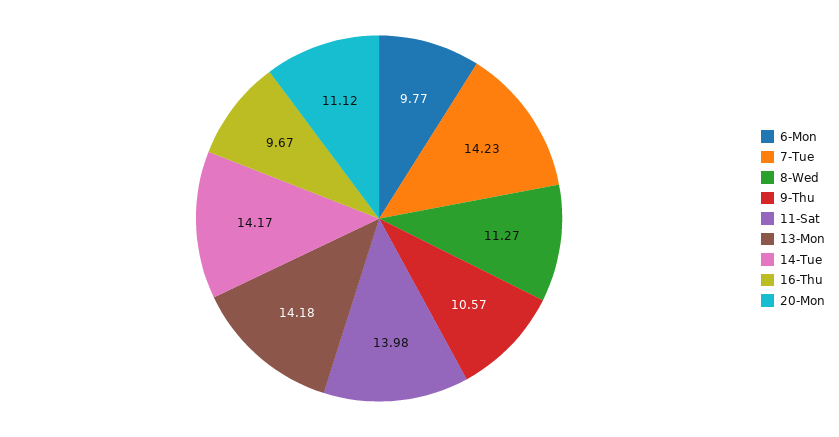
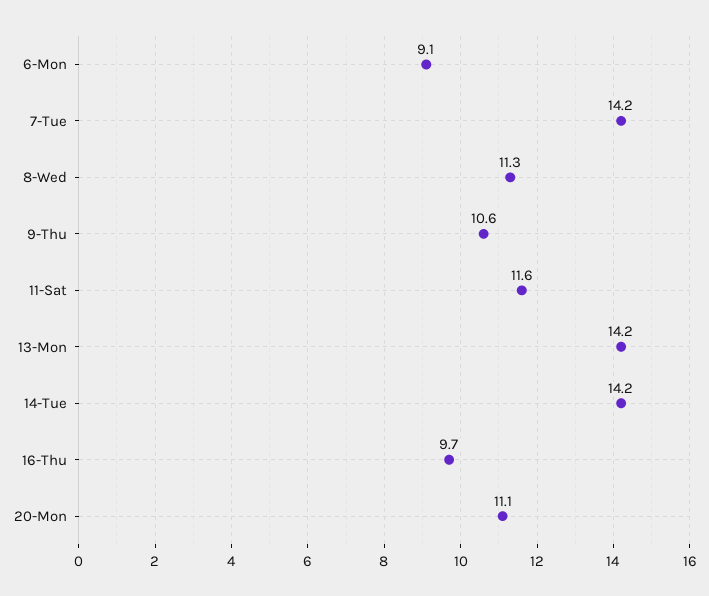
  {
-   "6-Mon": 9.77,
+   "6-Mon": 9.1,
    "7-Tue": 14.23,
    "8-Wed": 11.27,
    "9-Thu": 10.57,
-   "11-Sat": 13.98,
+   "11-Sat": 11.6,
    "13-Mon": 14.18,
    "14-Tue": 14.17,
    "16-Thu": 9.67,
    "20-Mon": 11.12
  }

